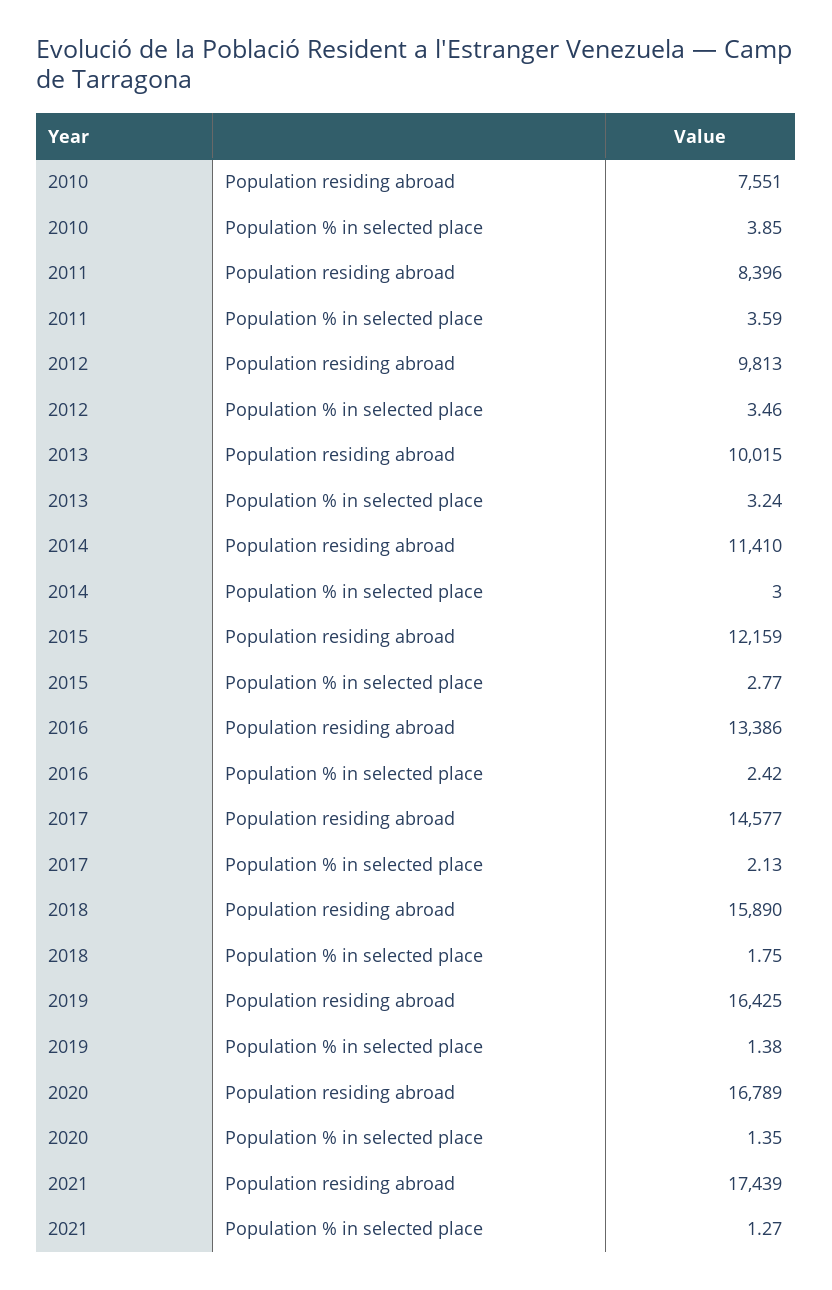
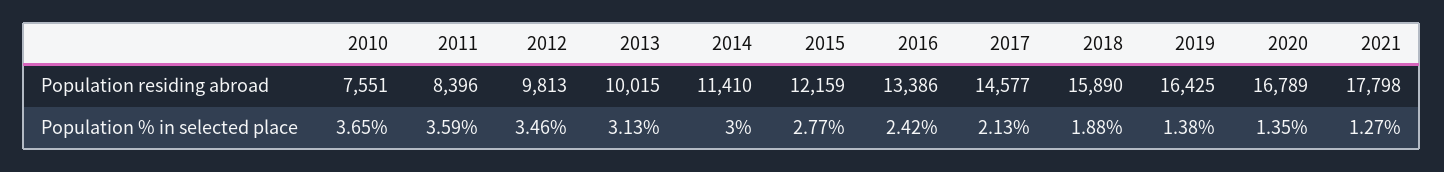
  {
    "2010": {
      "Population residing abroad": 7551,
-     "Population % in selected place": 3.85
+     "Population % in selected place": 3.65
    },
    "2011": {
      "Population residing abroad": 8396,
      "Population % in selected place": 3.59
    },
    "2012": {
      "Population residing abroad": 9813,
      "Population % in selected place": 3.46
    },
    "2013": {
      "Population residing abroad": 10015,
-     "Population % in selected place": 3.24
+     "Population % in selected place": 3.13
    },
    "2014": {
      "Population residing abroad": 11410,
      "Population % in selected place": 3
    },
    "2015": {
      "Population residing abroad": 12159,
      "Population % in selected place": 2.77
    },
    "2016": {
      "Population residing abroad": 13386,
      "Population % in selected place": 2.42
    },
    "2017": {
      "Population residing abroad": 14577,
      "Population % in selected place": 2.13
    },
    "2018": {
      "Population residing abroad": 15890,
-     "Population % in selected place": 1.75
+     "Population % in selected place": 1.88
    },
    "2019": {
      "Population residing abroad": 16425,
      "Population % in selected place": 1.38
    },
    "2020": {
      "Population residing abroad": 16789,
      "Population % in selected place": 1.35
    },
    "2021": {
-     "Population residing abroad": 17439,
+     "Population residing abroad": 17798,
      "Population % in selected place": 1.27
    }
  }

